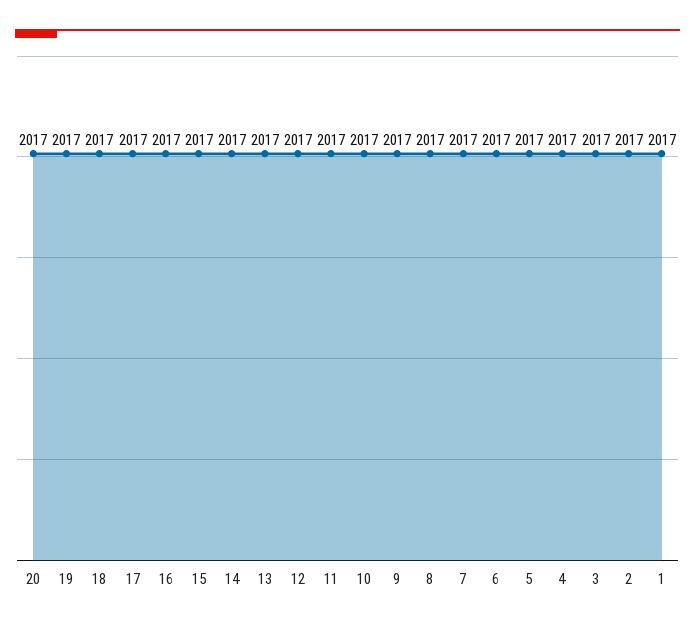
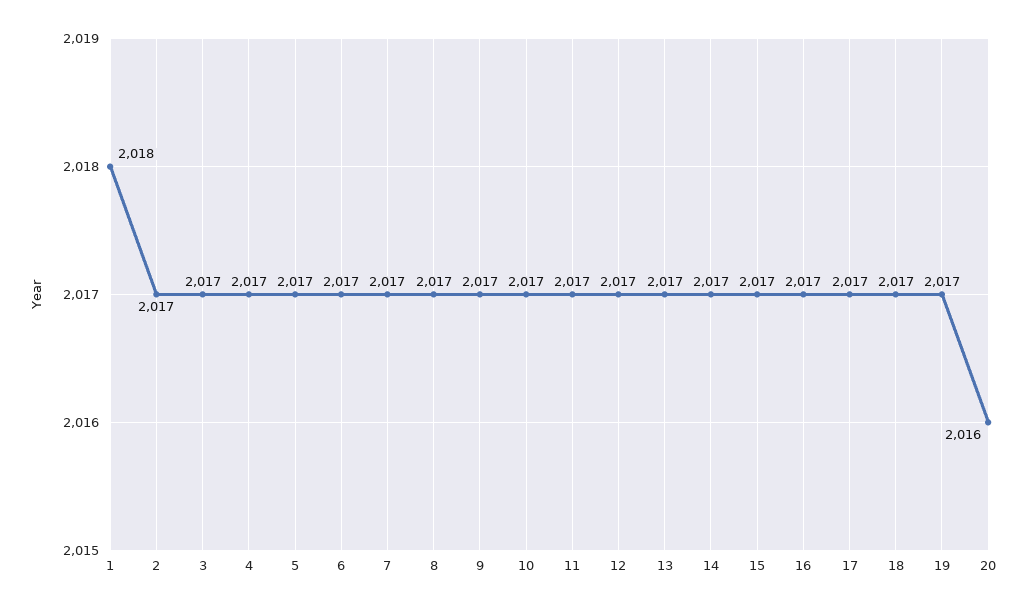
  {
-   "20": 2017,
+   "20": 2016,
    "19": 2017,
    "18": 2017,
    "17": 2017,
    "16": 2017,
    "15": 2017,
    "14": 2017,
    "13": 2017,
    "12": 2017,
    "11": 2017,
    "10": 2017,
    "9": 2017,
    "8": 2017,
    "7": 2017,
    "6": 2017,
    "5": 2017,
    "4": 2017,
    "3": 2017,
    "2": 2017,
-   "1": 2017
+   "1": 2018
  }

